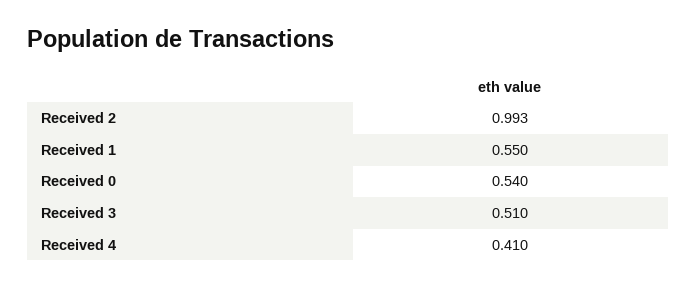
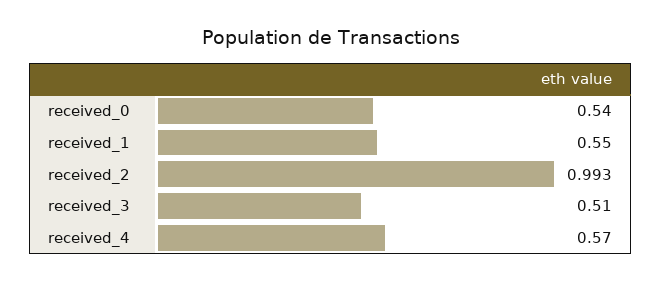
  {
    "Received 2": 0.993,
    "Received 1": 0.55,
    "Received 0": 0.54,
    "Received 3": 0.51,
-   "Received 4": 0.41
+   "Received 4": 0.57
  }

